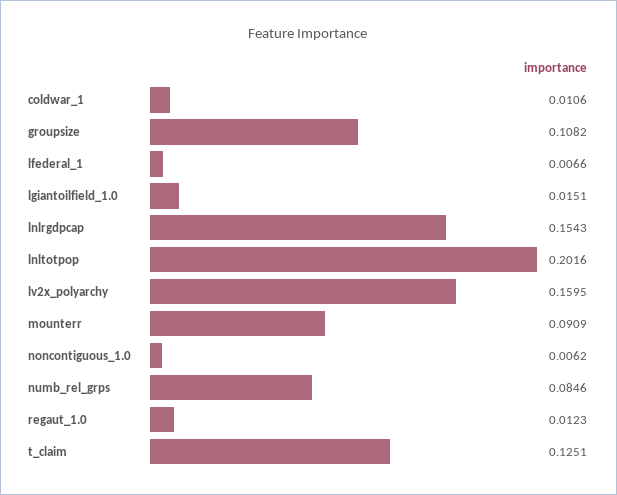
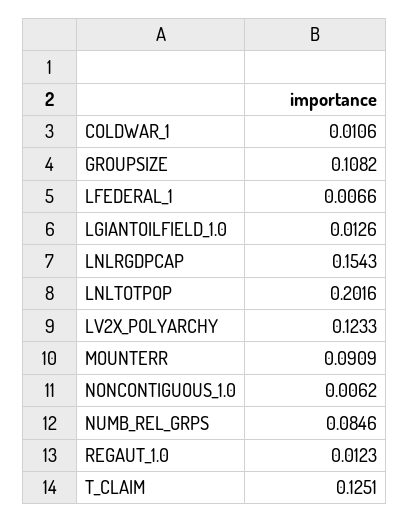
  {
    "coldwar_1": 0.0106,
    "groupsize": 0.1082,
    "lfederal_1": 0.0066,
-   "lgiantoilfield_1.0": 0.0151,
+   "lgiantoilfield_1.0": 0.0126,
    "lnlrgdpcap": 0.1543,
    "lnltotpop": 0.2016,
-   "lv2x_polyarchy": 0.1595,
+   "lv2x_polyarchy": 0.1233,
    "mounterr": 0.0909,
    "noncontiguous_1.0": 0.0062,
    "numb_rel_grps": 0.0846,
    "regaut_1.0": 0.0123,
    "t_claim": 0.1251
  }

